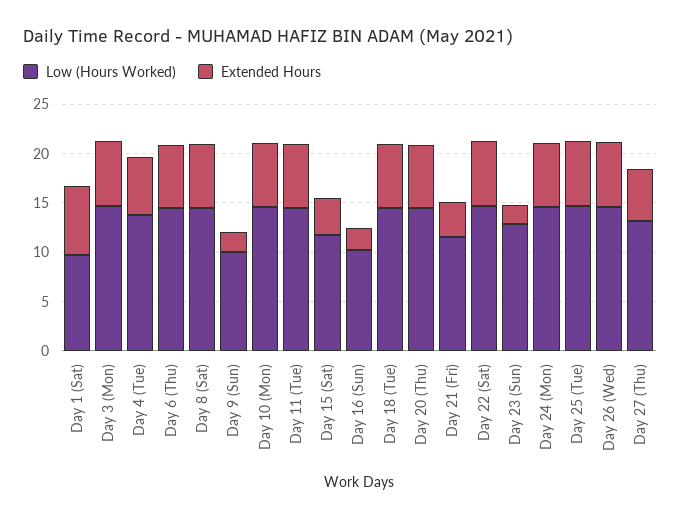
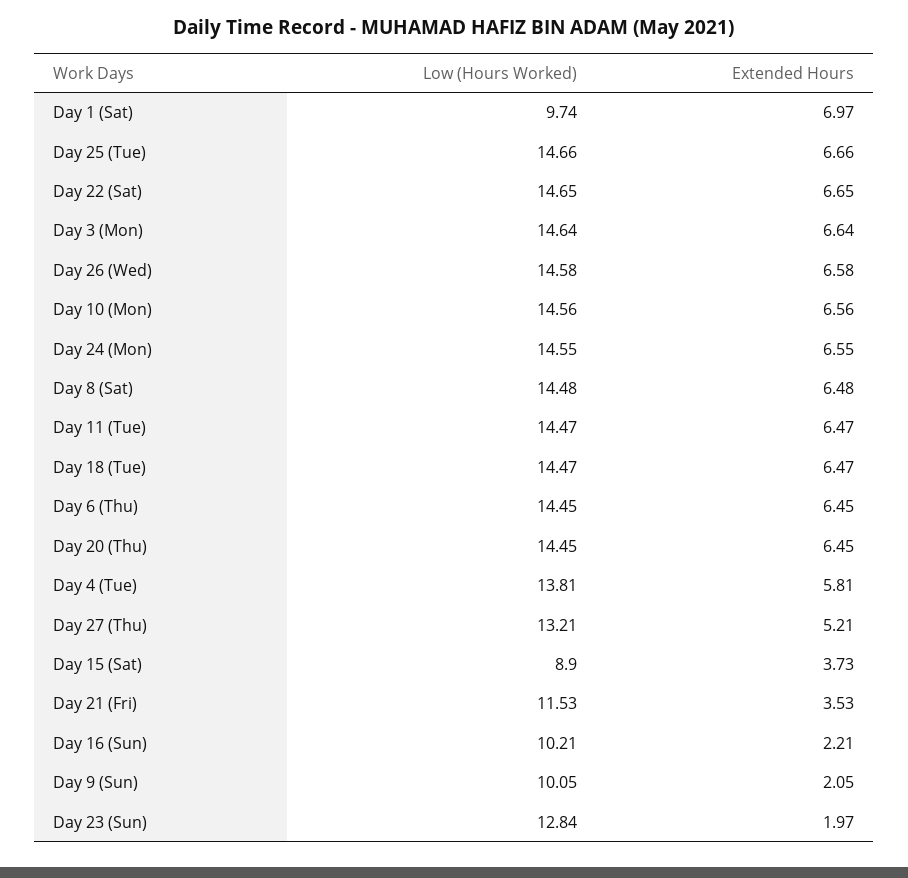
  {
    "Low (Hours Worked)": {
      "Day 1 (Sat)": 9.74,
      "Day 3 (Mon)": 14.64,
      "Day 4 (Tue)": 13.81,
      "Day 6 (Thu)": 14.45,
      "Day 8 (Sat)": 14.48,
      "Day 9 (Sun)": 10.05,
      "Day 10 (Mon)": 14.56,
      "Day 11 (Tue)": 14.47,
-     "Day 15 (Sat)": 12,
+     "Day 15 (Sat)": 8.9,
      "Day 16 (Sun)": 10.21,
      "Day 18 (Tue)": 14.47,
      "Day 20 (Thu)": 14.45,
      "Day 21 (Fri)": 11.53,
      "Day 22 (Sat)": 14.65,
      "Day 23 (Sun)": 12.84,
      "Day 24 (Mon)": 14.55,
      "Day 25 (Tue)": 14.66,
      "Day 26 (Wed)": 14.58,
      "Day 27 (Thu)": 13.21
    },
    "Extended Hours": {
      "Day 1 (Sat)": 6.97,
      "Day 3 (Mon)": 6.64,
      "Day 4 (Tue)": 5.81,
      "Day 6 (Thu)": 6.45,
      "Day 8 (Sat)": 6.48,
      "Day 9 (Sun)": 2.05,
      "Day 10 (Mon)": 6.56,
      "Day 11 (Tue)": 6.47,
      "Day 15 (Sat)": 3.73,
      "Day 16 (Sun)": 2.21,
      "Day 18 (Tue)": 6.47,
      "Day 20 (Thu)": 6.45,
      "Day 21 (Fri)": 3.53,
      "Day 22 (Sat)": 6.65,
      "Day 23 (Sun)": 1.97,
      "Day 24 (Mon)": 6.55,
      "Day 25 (Tue)": 6.66,
      "Day 26 (Wed)": 6.58,
      "Day 27 (Thu)": 5.21
    }
  }

